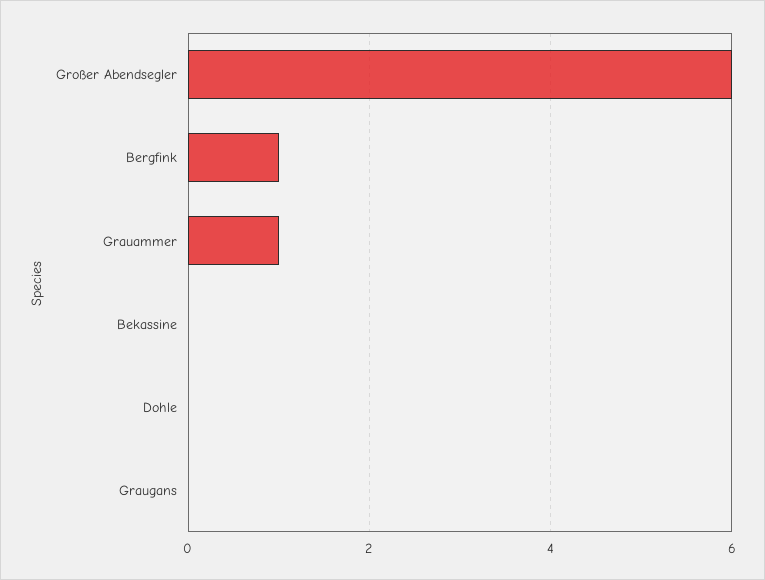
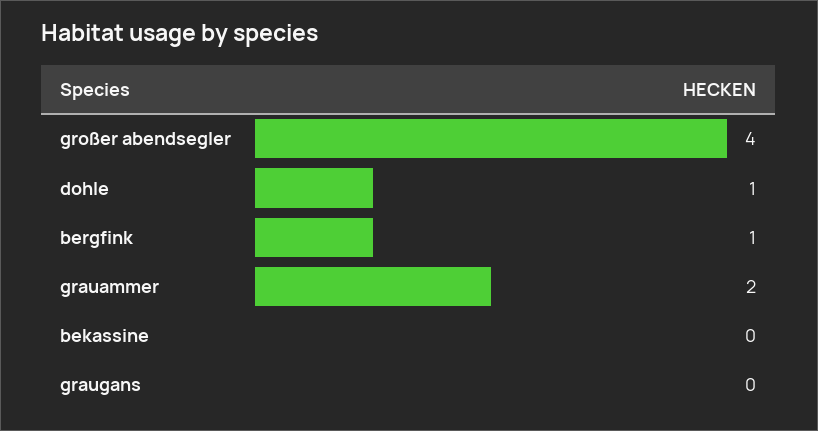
  {
-   "Großer Abendsegler": 6,
+   "Großer Abendsegler": 4,
    "Bergfink": 1,
-   "Grauammer": 1,
+   "Grauammer": 2,
    "Bekassine": 0,
-   "Dohle": 0,
+   "Dohle": 1,
    "Graugans": 0
  }

